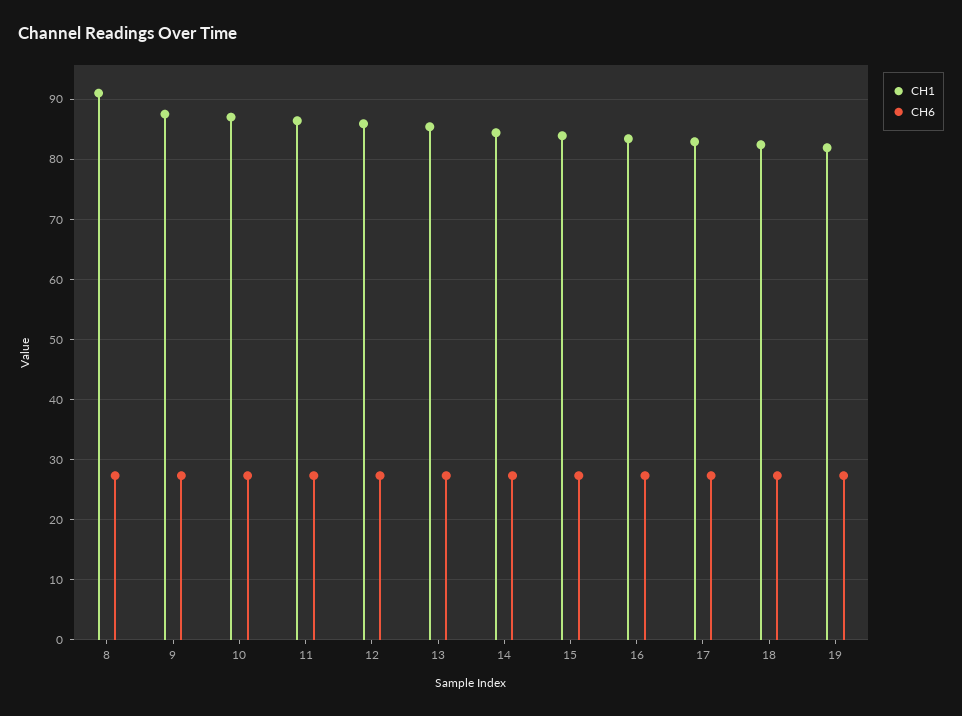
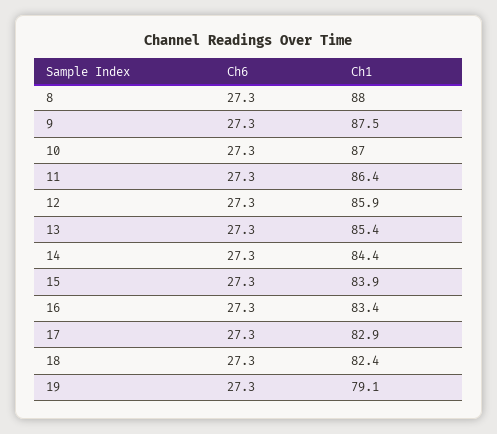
  {
    "CH1": {
-     "8": 91,
+     "8": 88,
      "9": 87.5,
      "10": 87,
      "11": 86.4,
      "12": 85.9,
      "13": 85.4,
      "14": 84.4,
      "15": 83.9,
      "16": 83.4,
      "17": 82.9,
      "18": 82.4,
-     "19": 82
+     "19": 79.1
    },
    "CH6": {
      "8": 27.3,
      "9": 27.3,
      "10": 27.3,
      "11": 27.3,
      "12": 27.3,
      "13": 27.3,
      "14": 27.3,
      "15": 27.3,
      "16": 27.3,
      "17": 27.3,
      "18": 27.3,
      "19": 27.3
    }
  }

